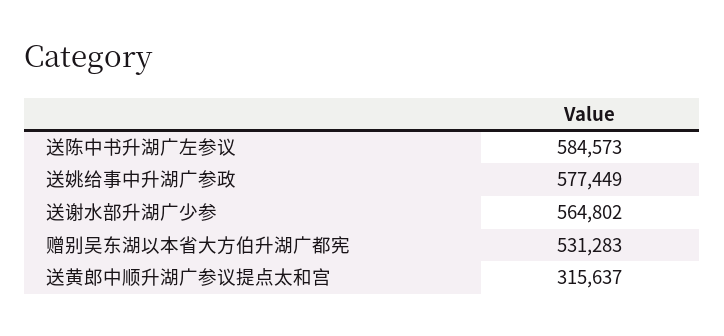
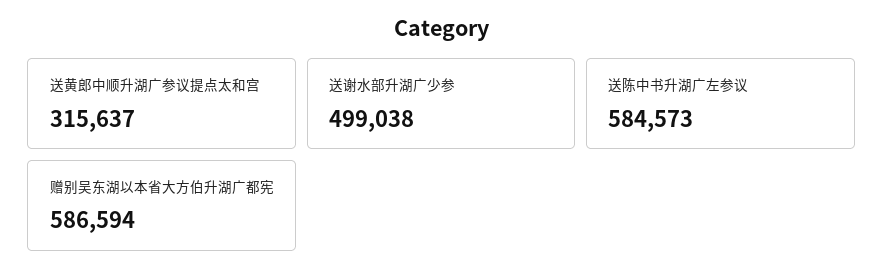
  {
    "送陈中书升湖广左参议": 584573,
-   "送姚给事中升湖广参政": 577449,
-   "送谢水部升湖广少参": 564802,
+   "送谢水部升湖广少参": 499038,
-   "赠别吴东湖以本省大方伯升湖广都宪": 531283,
+   "赠别吴东湖以本省大方伯升湖广都宪": 586594,
    "送黄郎中顺升湖广参议提点太和宫": 315637
  }

